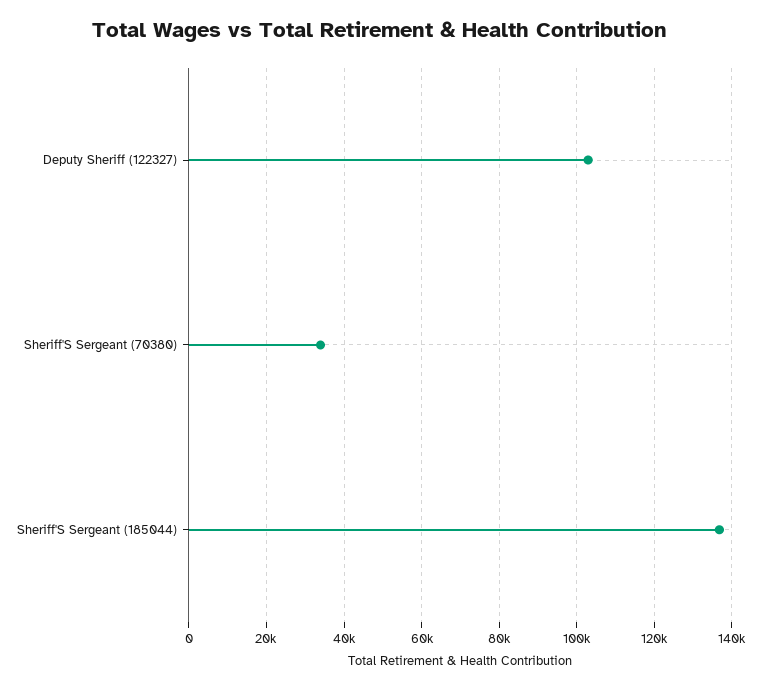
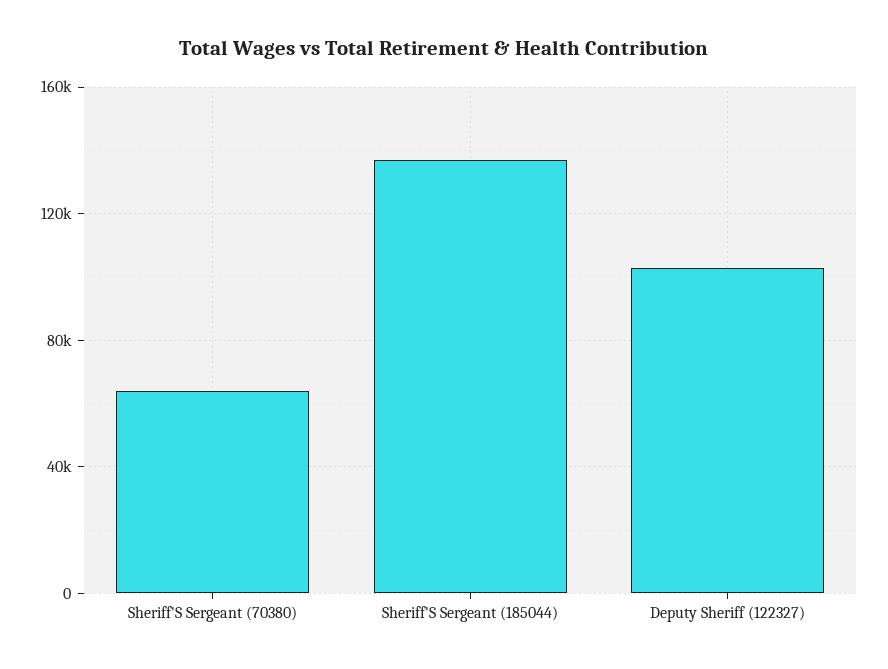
  {
    "Deputy Sheriff (122327)": 102000,
-   "Sheriff'S Sergeant (70380)": 34000,
+   "Sheriff'S Sergeant (70380)": 65000,
    "Sheriff'S Sergeant (185044)": 136000
  }

